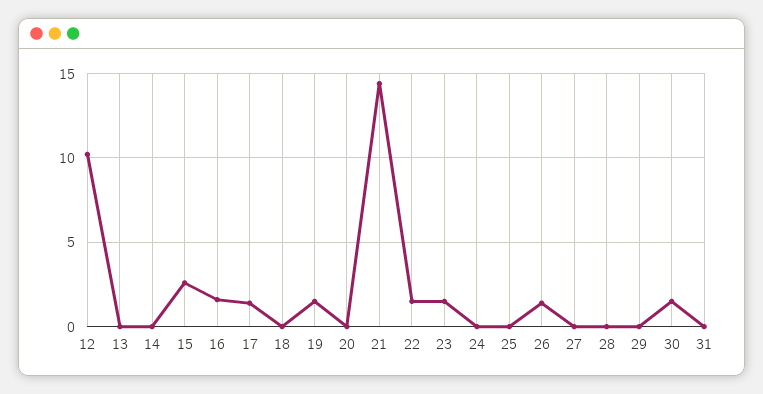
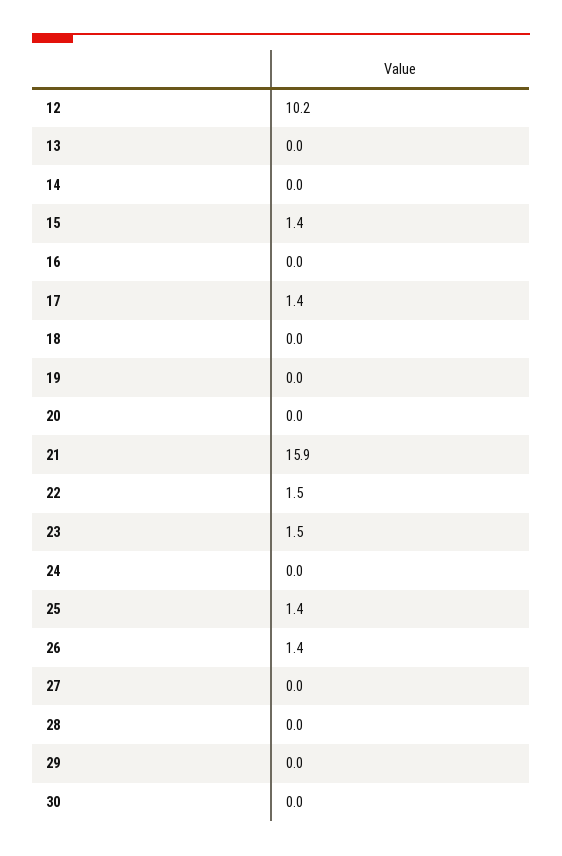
  {
    "12": 10.2,
    "13": 0,
    "14": 0,
-   "15": 2.5,
+   "15": 1.4,
-   "16": 1.5,
+   "16": 0,
    "17": 1.4,
    "18": 0,
-   "19": 1.5,
+   "19": 0,
    "20": 0,
-   "21": 14.5,
+   "21": 15.9,
    "22": 1.5,
    "23": 1.5,
    "24": 0,
-   "25": 0,
+   "25": 1.4,
    "26": 1.4,
    "27": 0,
    "28": 0,
    "29": 0,
-   "30": 1.5,
+   "30": 0
-   "31": 0
  }

